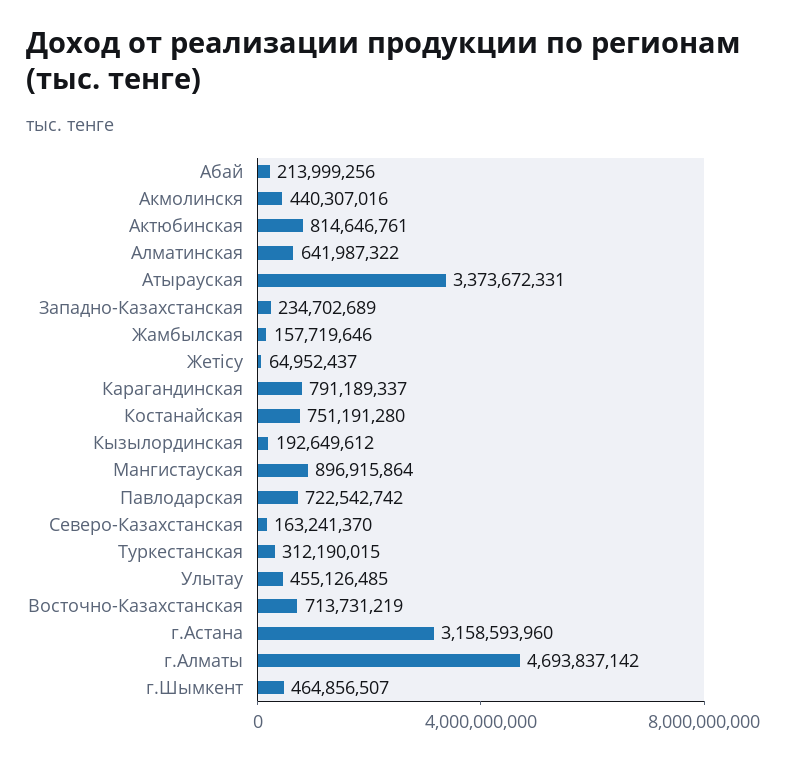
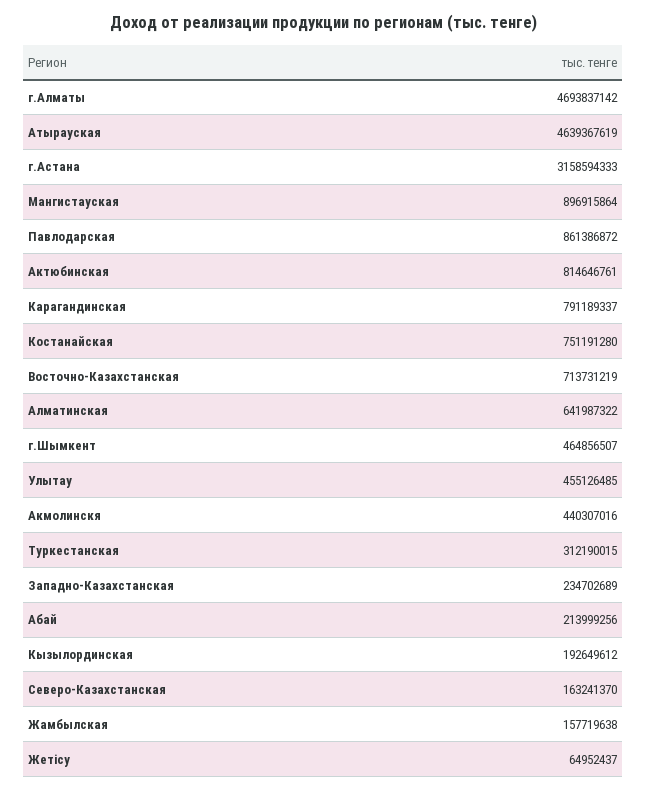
  {
    "Абай": 213999256,
    "Акмолинскя": 440307016,
    "Актюбинская": 814646761,
    "Алматинская": 641987322,
-   "Атырауская": 3373672331,
+   "Атырауская": 4639367619,
    "Западно-Казахстанская": 234702689,
-   "Жамбылская": 157719646,
+   "Жамбылская": 157719638,
    "Жетісу": 64952437,
    "Карагандинская": 791189337,
    "Костанайская": 751191280,
    "Кызылординская": 192649612,
    "Мангистауская": 896915864,
-   "Павлодарская": 722542742,
+   "Павлодарская": 861386872,
    "Северо-Казахстанская": 163241370,
    "Туркестанская": 312190015,
    "Улытау": 455126485,
    "Восточно-Казахстанская": 713731219,
-   "г.Астана": 3158593960,
+   "г.Астана": 3158594333,
    "г.Алматы": 4693837142,
    "г.Шымкент": 464856507
  }

